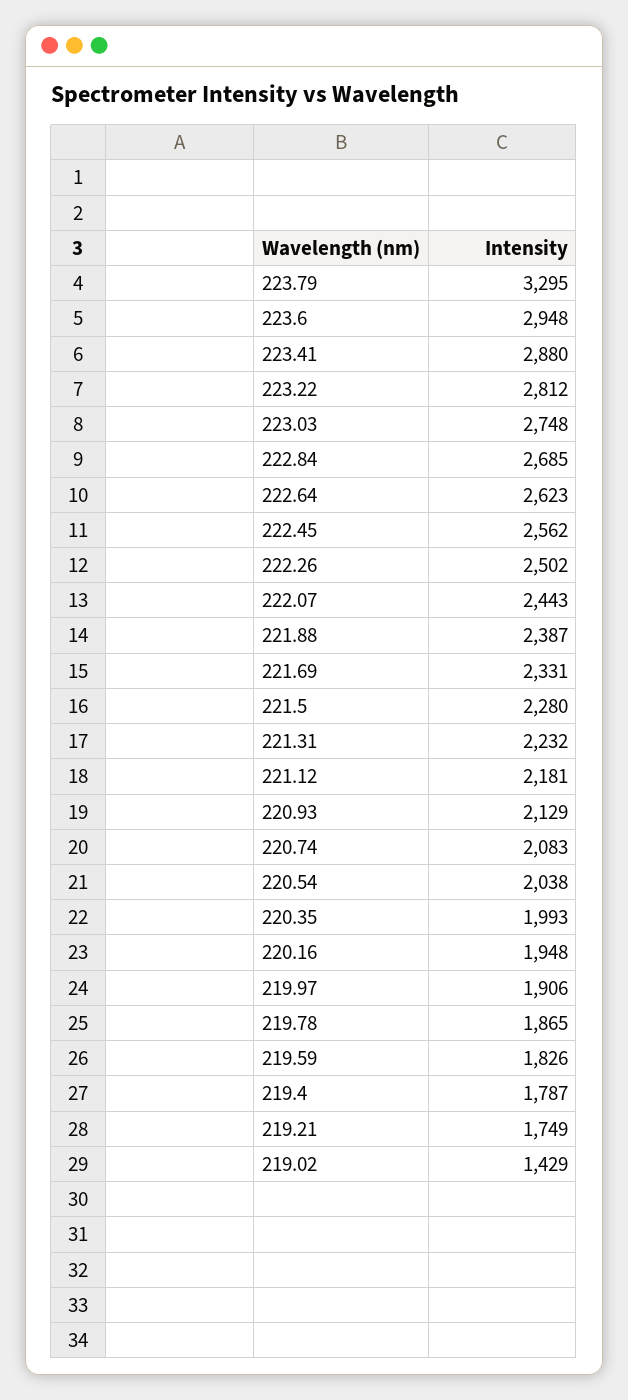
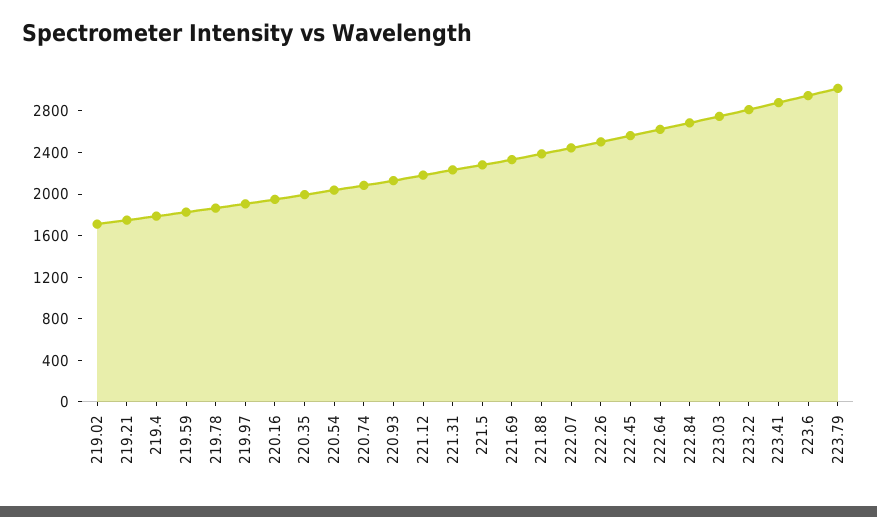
  {
-   "223.79": 3295,
+   "223.79": 3000,
    "223.6": 2948,
    "223.41": 2880,
    "223.22": 2812,
    "223.03": 2748,
    "222.84": 2685,
    "222.64": 2623,
    "222.45": 2562,
    "222.26": 2502,
    "222.07": 2443,
    "221.88": 2387,
    "221.69": 2331,
    "221.5": 2280,
    "221.31": 2232,
    "221.12": 2181,
    "220.93": 2129,
    "220.74": 2083,
    "220.54": 2038,
    "220.35": 1993,
    "220.16": 1948,
    "219.97": 1906,
    "219.78": 1865,
    "219.59": 1826,
    "219.4": 1787,
    "219.21": 1749,
-   "219.02": 1429
+   "219.02": 1700
  }

